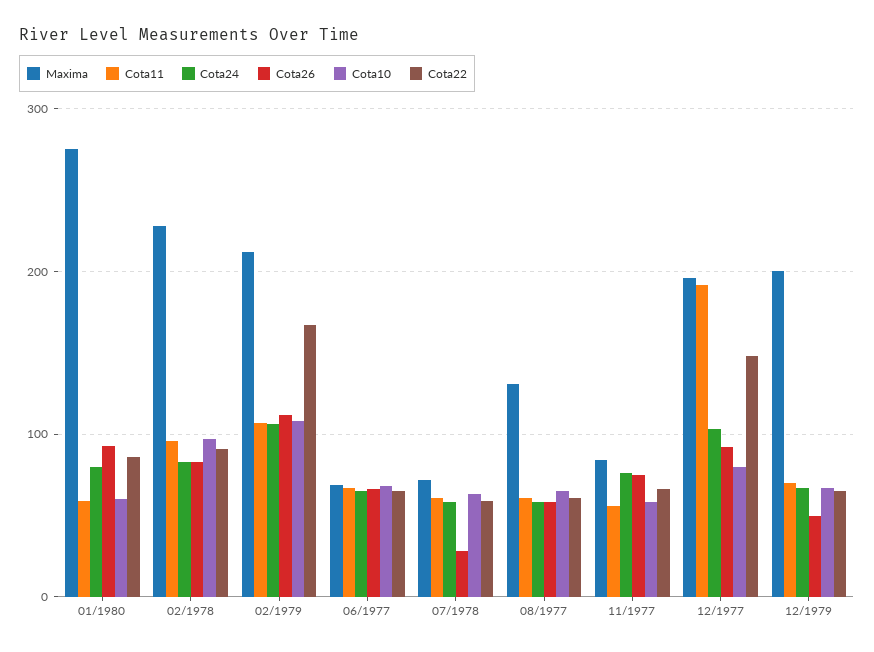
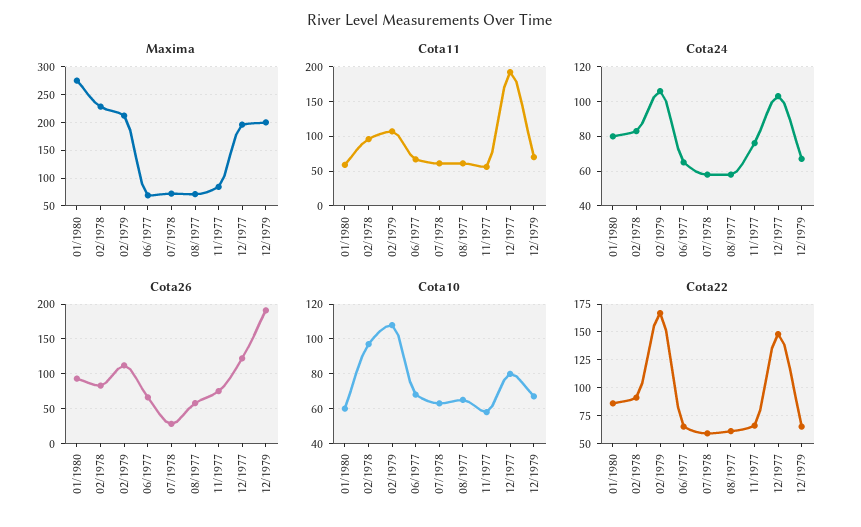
  {
    "Maxima": {
      "01/1980": 280,
      "02/1978": 230,
      "02/1979": 210,
      "06/1977": 70,
      "07/1978": 70,
-     "08/1977": 130,
+     "08/1977": 75,
      "11/1977": 80,
      "12/1977": 200,
      "12/1979": 200
    },
    "Cota11": {
      "01/1980": 60,
      "02/1978": 100,
      "02/1979": 110,
      "06/1977": 70,
      "07/1978": 60,
      "08/1977": 60,
      "11/1977": 60,
      "12/1977": 190,
      "12/1979": 70
    },
    "Cota24": {
      "01/1980": 80,
      "02/1978": 85,
      "02/1979": 105,
      "06/1977": 65,
      "07/1978": 60,
      "08/1977": 60,
      "11/1977": 75,
      "12/1977": 105,
      "12/1979": 65
    },
    "Cota26": {
      "01/1980": 90,
      "02/1978": 80,
      "02/1979": 110,
      "06/1977": 70,
      "07/1978": 30,
      "08/1977": 60,
      "11/1977": 80,
-     "12/1977": 90,
+     "12/1977": 120,
-     "12/1979": 50
+     "12/1979": 190
    },
    "Cota10": {
      "01/1980": 60,
      "02/1978": 95,
      "02/1979": 110,
      "06/1977": 70,
      "07/1978": 65,
      "08/1977": 65,
      "11/1977": 60,
      "12/1977": 80,
      "12/1979": 65
    },
    "Cota22": {
      "01/1980": 90,
      "02/1978": 90,
      "02/1979": 170,
      "06/1977": 70,
      "07/1978": 60,
      "08/1977": 60,
      "11/1977": 70,
      "12/1977": 150,
      "12/1979": 70
    }
  }

